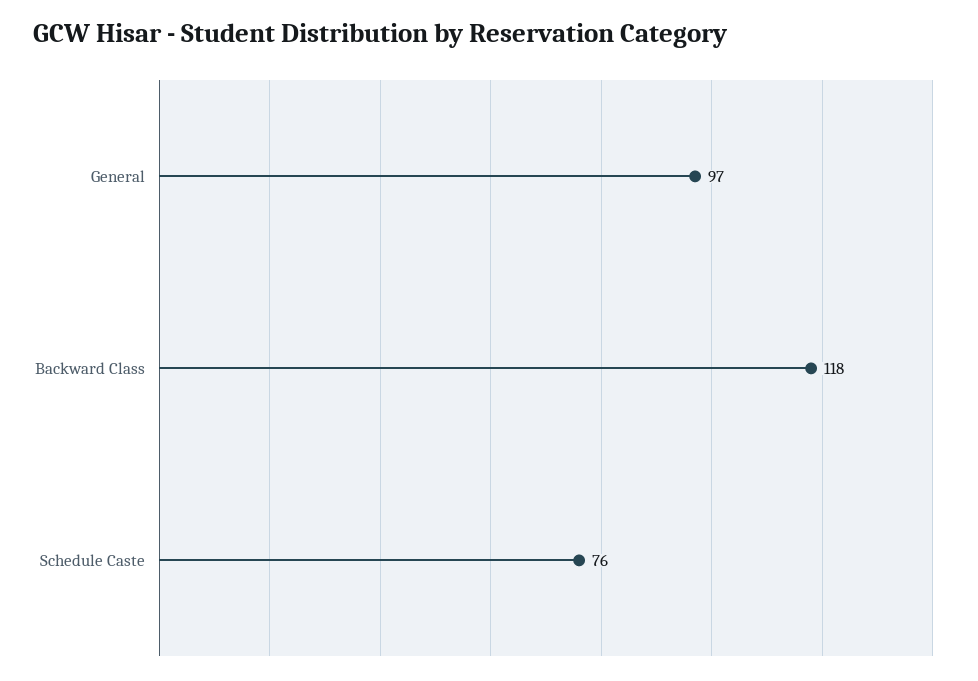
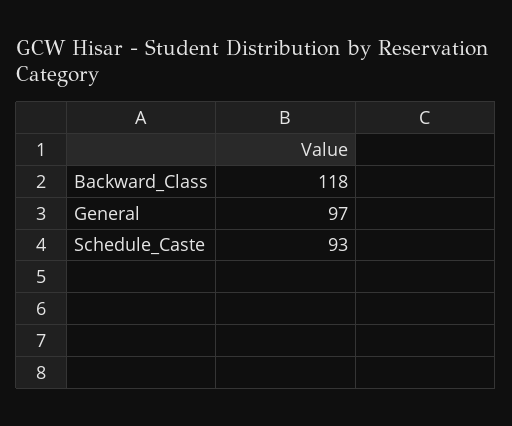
  {
    "General": 97,
    "Backward Class": 118,
-   "Schedule Caste": 76
+   "Schedule Caste": 93
  }

